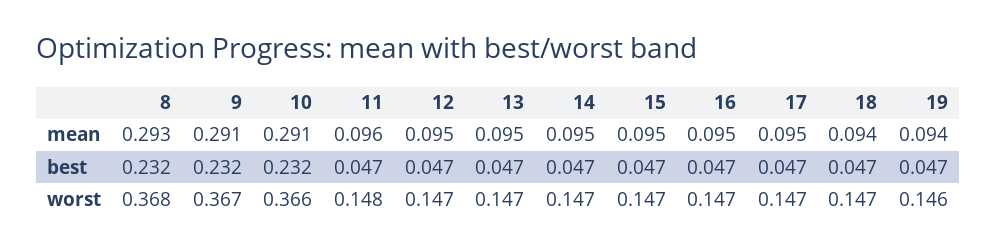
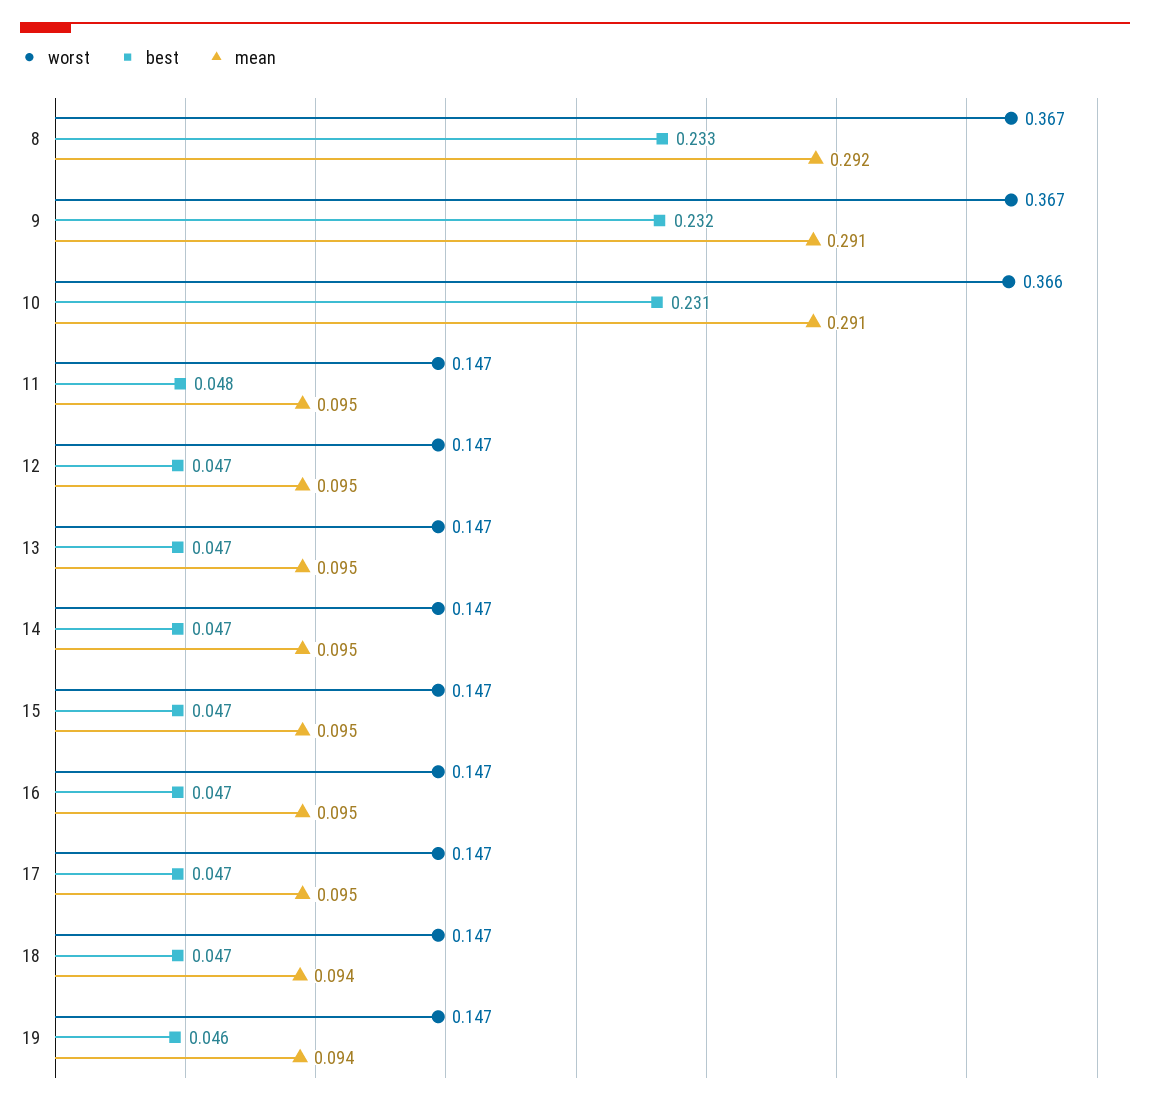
  {
    "mean": {
-     "8": 0.293,
+     "8": 0.292,
      "9": 0.291,
      "10": 0.291,
-     "11": 0.096,
+     "11": 0.095,
      "12": 0.095,
      "13": 0.095,
      "14": 0.095,
      "15": 0.095,
      "16": 0.095,
      "17": 0.095,
      "18": 0.094,
      "19": 0.094
    },
    "best": {
-     "8": 0.232,
+     "8": 0.233,
      "9": 0.232,
-     "10": 0.232,
+     "10": 0.231,
-     "11": 0.047,
+     "11": 0.048,
      "12": 0.047,
      "13": 0.047,
      "14": 0.047,
      "15": 0.047,
      "16": 0.047,
      "17": 0.047,
      "18": 0.047,
-     "19": 0.047
+     "19": 0.046
    },
    "worst": {
-     "8": 0.368,
+     "8": 0.367,
      "9": 0.367,
      "10": 0.366,
-     "11": 0.148,
+     "11": 0.147,
      "12": 0.147,
      "13": 0.147,
      "14": 0.147,
      "15": 0.147,
      "16": 0.147,
      "17": 0.147,
      "18": 0.147,
-     "19": 0.146
+     "19": 0.147
    }
  }

